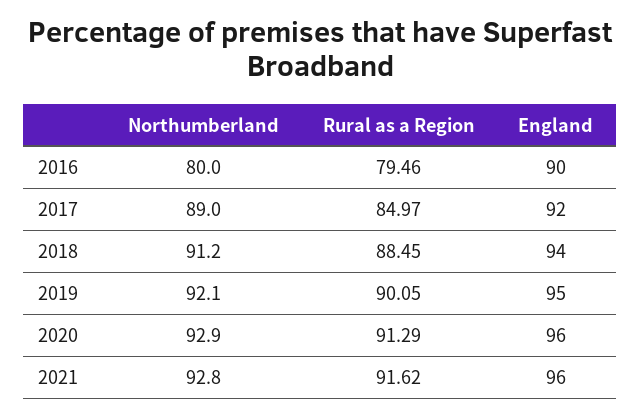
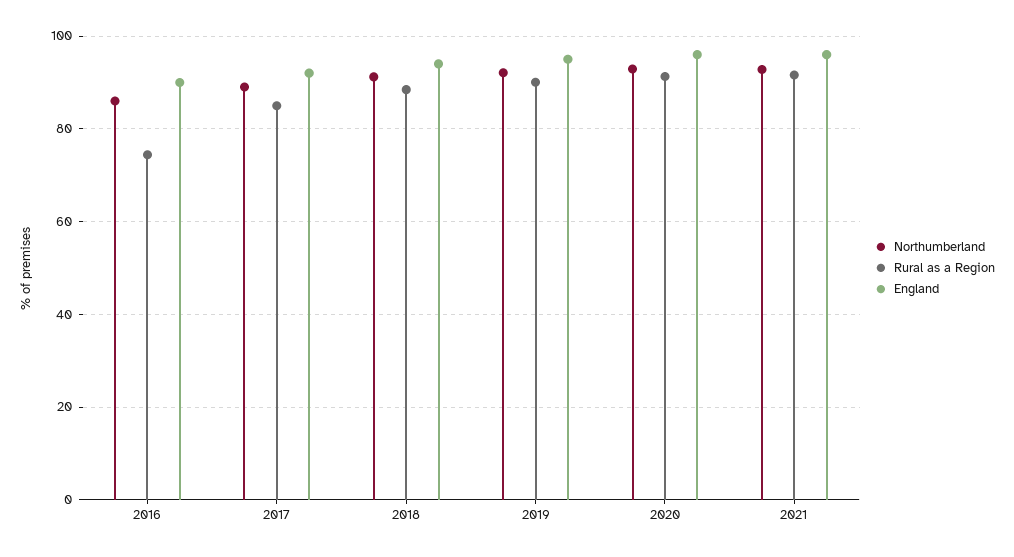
  {
    "Northumberland": {
-     "2016": 80,
+     "2016": 86,
      "2017": 89,
      "2018": 91.2,
      "2019": 92.1,
      "2020": 92.9,
      "2021": 92.8
    },
    "Rural as a Region": {
-     "2016": 79.46,
+     "2016": 74,
      "2017": 84.97,
      "2018": 88.45,
      "2019": 90.05,
      "2020": 91.29,
      "2021": 91.62
    },
    "England": {
      "2016": 90,
      "2017": 92,
      "2018": 94,
      "2019": 95,
      "2020": 96,
      "2021": 96
    }
  }

